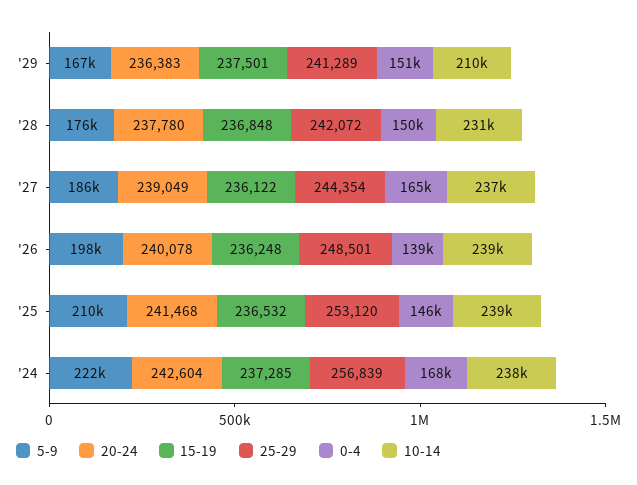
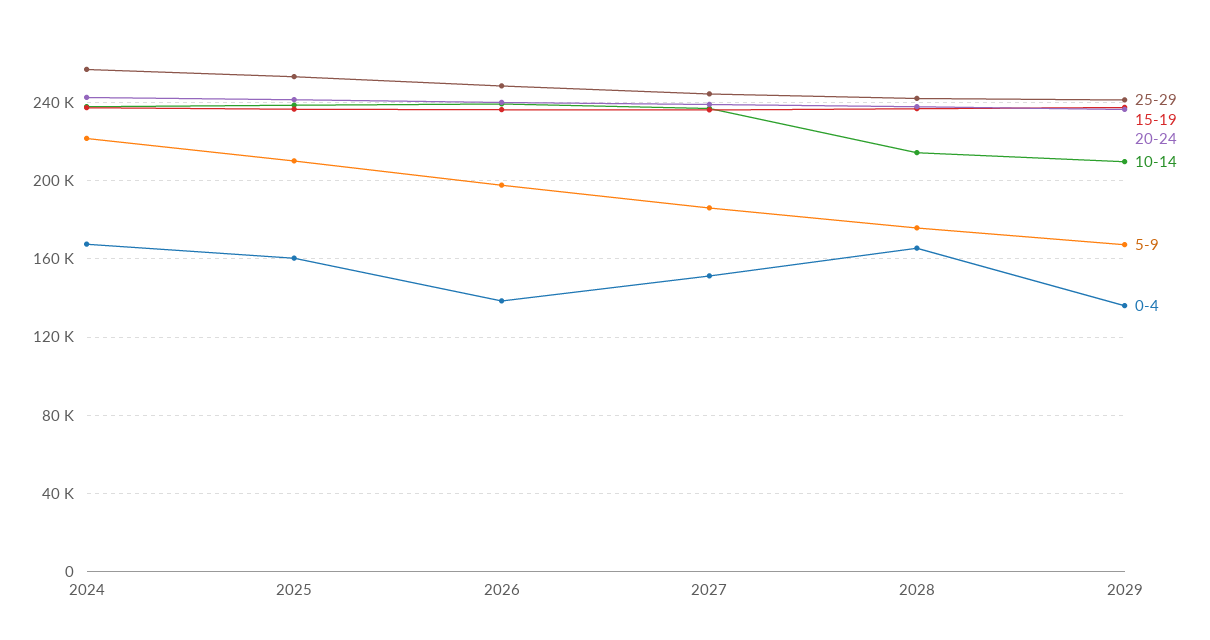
  {
    "5-9": {
      "'29": 167000,
      "'28": 176000,
      "'27": 186000,
      "'26": 198000,
      "'25": 210000,
      "'24": 222000
    },
    "20-24": {
      "'29": 236383,
      "'28": 237780,
      "'27": 239049,
      "'26": 240078,
      "'25": 241468,
      "'24": 242604
    },
    "15-19": {
      "'29": 237501,
      "'28": 236848,
      "'27": 236122,
      "'26": 236248,
      "'25": 236532,
      "'24": 237285
    },
    "25-29": {
      "'29": 241289,
      "'28": 242072,
      "'27": 244354,
      "'26": 248501,
      "'25": 253120,
      "'24": 256839
    },
    "0-4": {
-     "'29": 151000,
+     "'29": 135000,
-     "'28": 150000,
+     "'28": 165000,
-     "'27": 165000,
+     "'27": 150000,
      "'26": 139000,
-     "'25": 146000,
+     "'25": 160000,
      "'24": 168000
    },
    "10-14": {
      "'29": 210000,
-     "'28": 231000,
+     "'28": 215000,
      "'27": 237000,
      "'26": 239000,
      "'25": 239000,
      "'24": 238000
    }
  }

